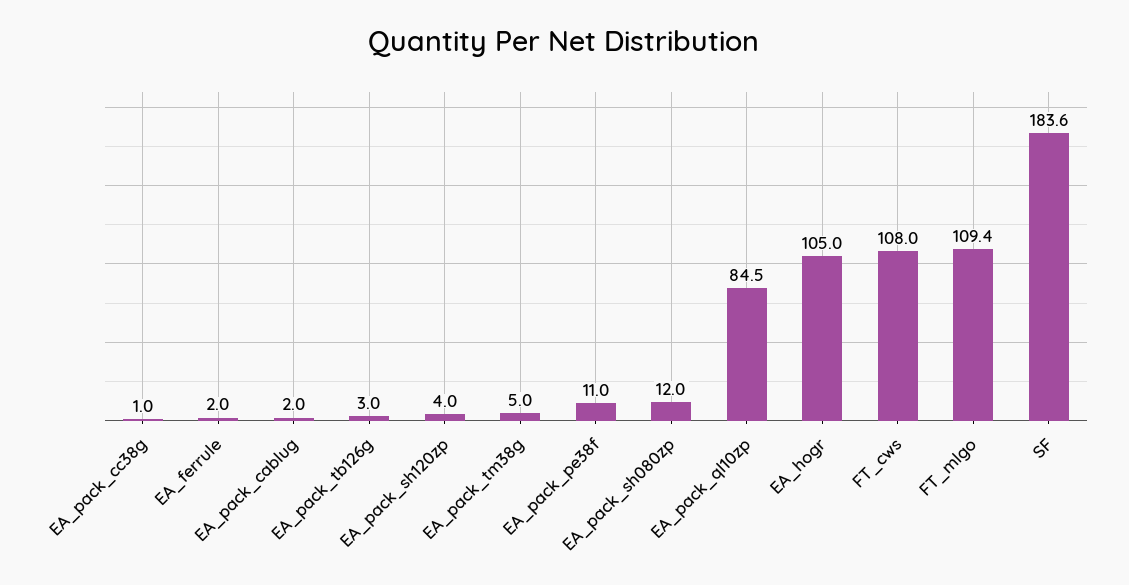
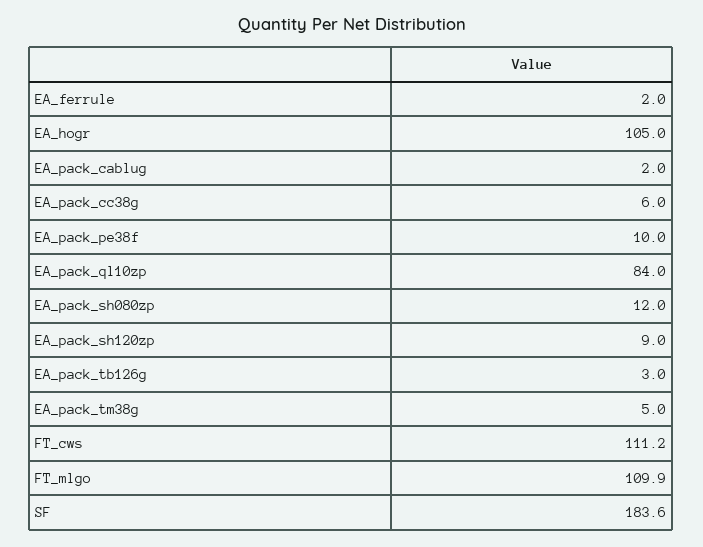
  {
-   "EA_pack_cc38g": 1,
+   "EA_pack_cc38g": 6,
    "EA_ferrule": 2,
    "EA_pack_cablug": 2,
    "EA_pack_tb126g": 3,
-   "EA_pack_sh120zp": 4,
+   "EA_pack_sh120zp": 9,
    "EA_pack_tm38g": 5,
-   "EA_pack_pe38f": 11,
+   "EA_pack_pe38f": 10,
    "EA_pack_sh080zp": 12,
-   "EA_pack_ql10zp": 84.5,
+   "EA_pack_ql10zp": 84,
    "EA_hogr": 105,
-   "FT_cws": 108,
+   "FT_cws": 111.2,
-   "FT_mlgo": 109.4,
+   "FT_mlgo": 109.9,
    "SF": 183.6
  }

